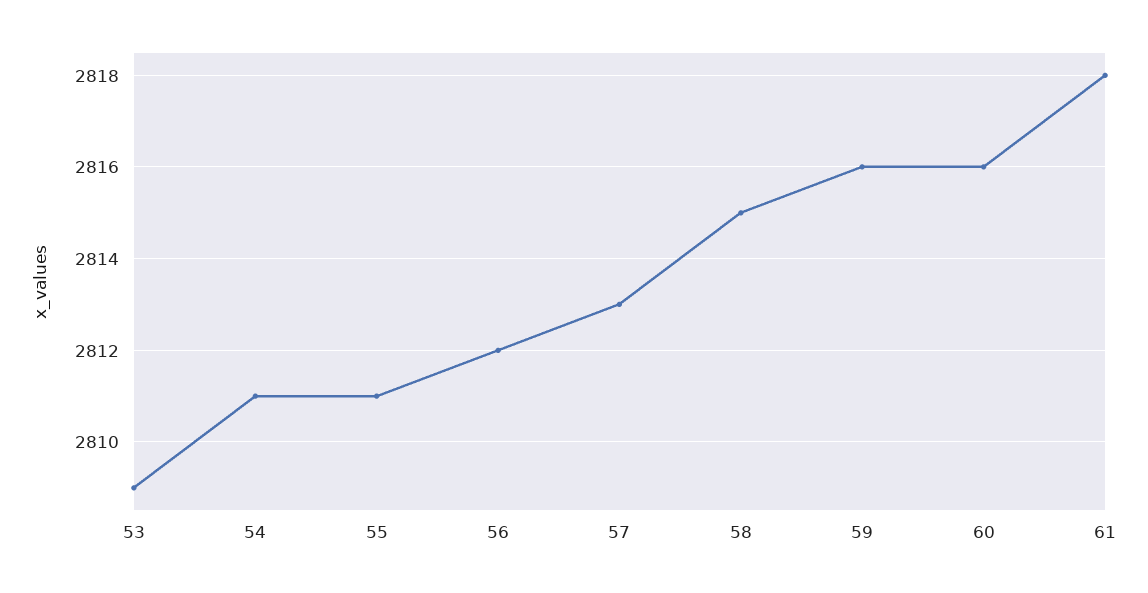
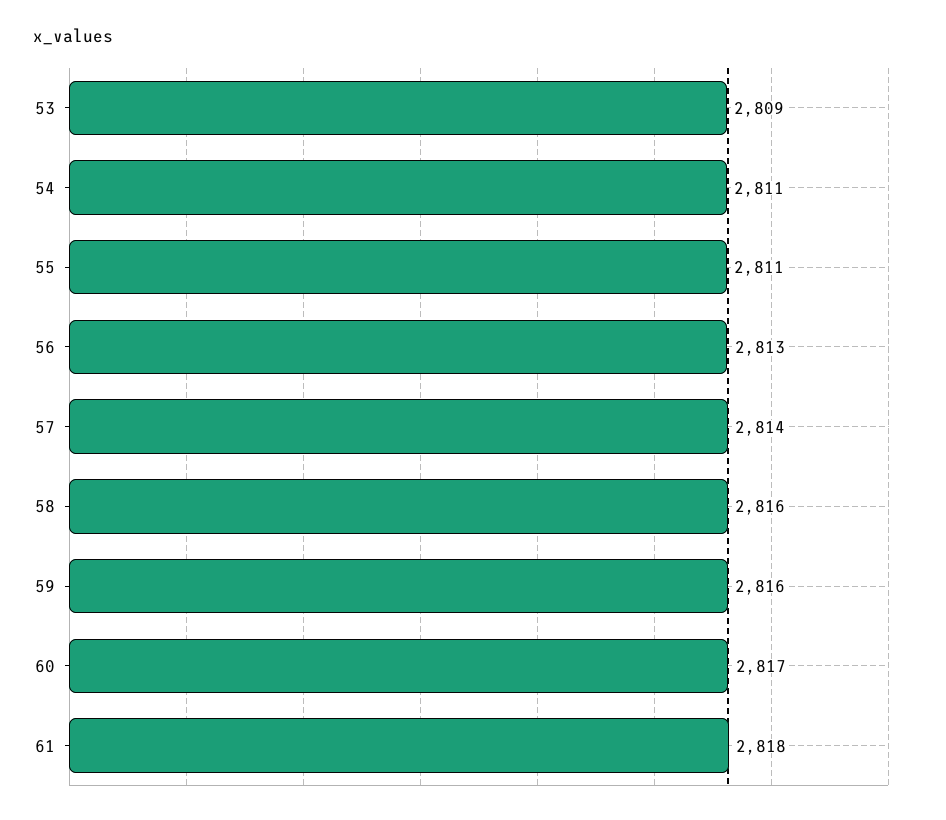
  {
    "53": 2809,
    "54": 2811,
    "55": 2811,
-   "56": 2812,
+   "56": 2813,
-   "57": 2813,
+   "57": 2814,
-   "58": 2815,
+   "58": 2816,
    "59": 2816,
-   "60": 2816,
+   "60": 2817,
    "61": 2818
  }

